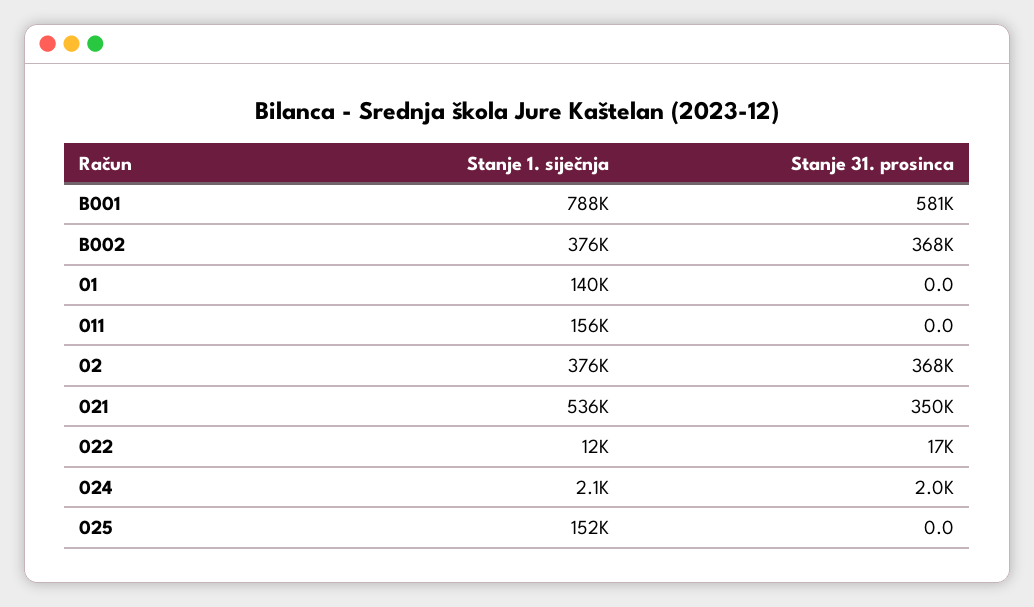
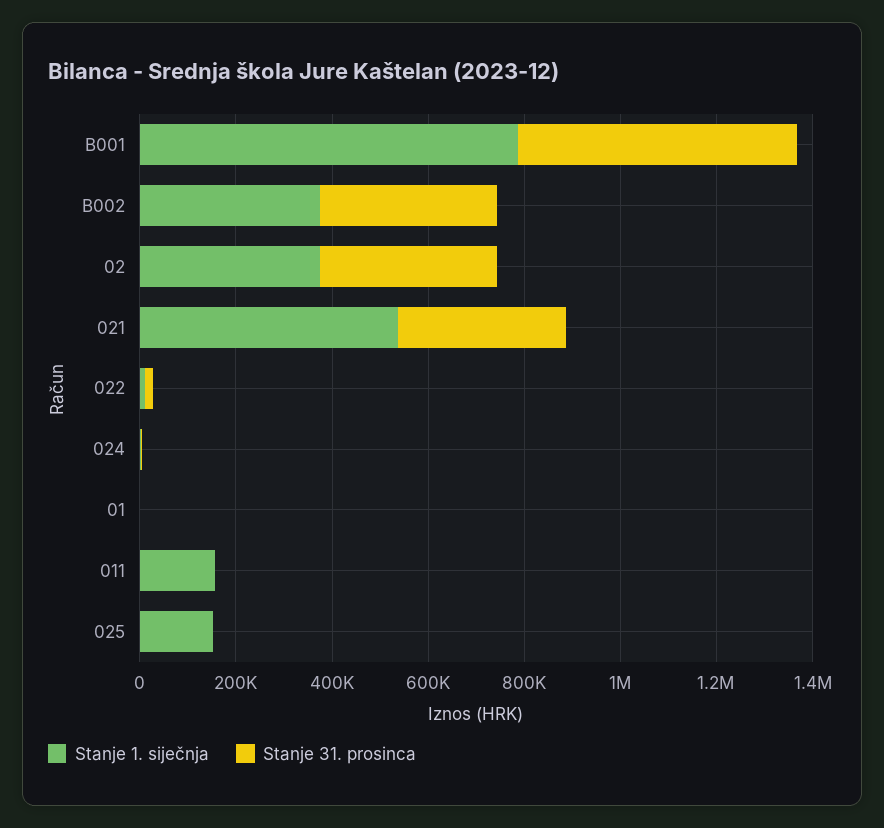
  {
    "Stanje 1. siječnja": {
      "B001": 788000,
      "B002": 376000,
-     "01": 140000,
+     "01": 0,
      "011": 156000,
      "02": 376000,
      "021": 536000,
      "022": 12000,
      "024": 2100,
      "025": 152000
    },
    "Stanje 31. prosinca": {
      "B001": 581000,
      "B002": 368000,
      "01": 0,
      "011": 0,
      "02": 368000,
      "021": 350000,
      "022": 17000,
      "024": 2000,
      "025": 0
    }
  }

